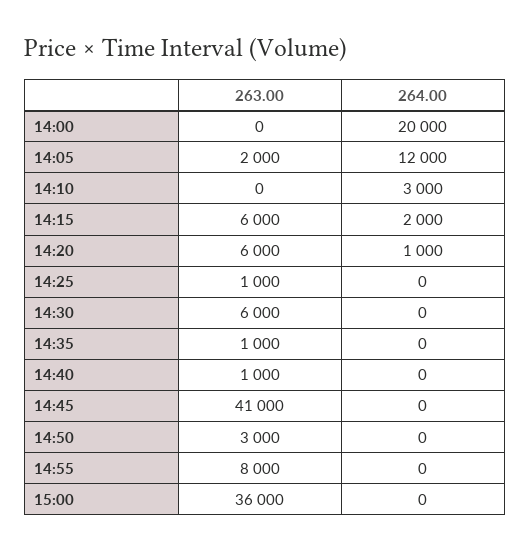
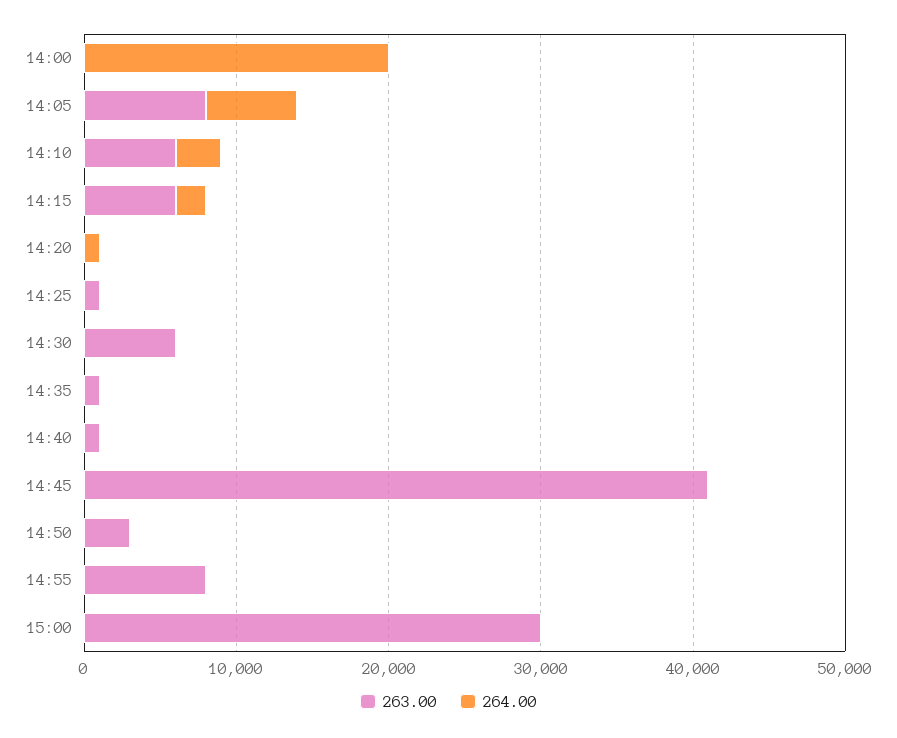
  {
    "263.00": {
      "14:00": 0,
-     "14:05": 2000,
+     "14:05": 8000,
-     "14:10": 0,
+     "14:10": 6000,
      "14:15": 6000,
-     "14:20": 6000,
+     "14:20": 0,
      "14:25": 1000,
      "14:30": 6000,
      "14:35": 1000,
      "14:40": 1000,
      "14:45": 41000,
      "14:50": 3000,
      "14:55": 8000,
-     "15:00": 36000
+     "15:00": 30000
    },
    "264.00": {
      "14:00": 20000,
-     "14:05": 12000,
+     "14:05": 6000,
      "14:10": 3000,
      "14:15": 2000,
      "14:20": 1000,
      "14:25": 0,
      "14:30": 0,
      "14:35": 0,
      "14:40": 0,
      "14:45": 0,
      "14:50": 0,
      "14:55": 0,
      "15:00": 0
    }
  }

